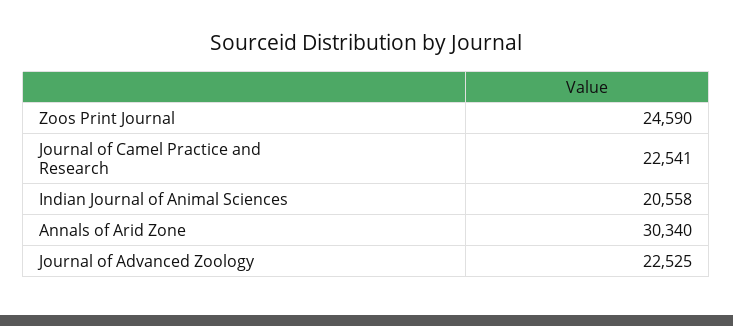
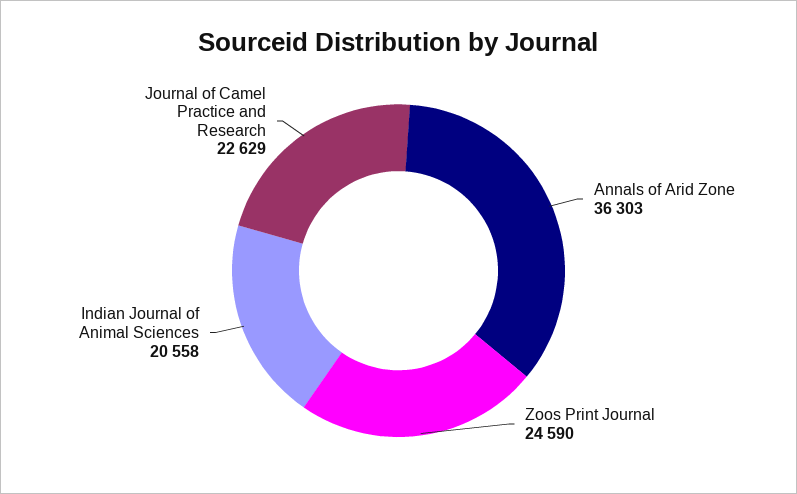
  {
    "Zoos Print Journal": 24590,
-   "Journal of Camel Practice and Research": 22541,
+   "Journal of Camel Practice and Research": 22629,
    "Indian Journal of Animal Sciences": 20558,
-   "Annals of Arid Zone": 30340,
+   "Annals of Arid Zone": 36303
-   "Journal of Advanced Zoology": 22525
  }

